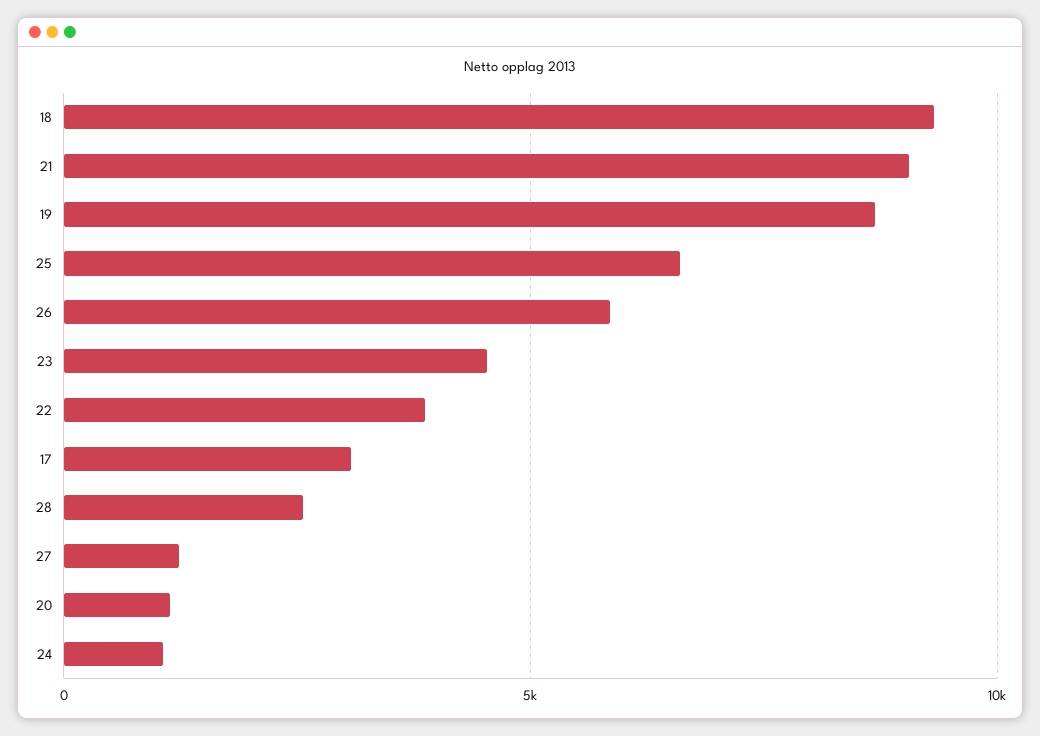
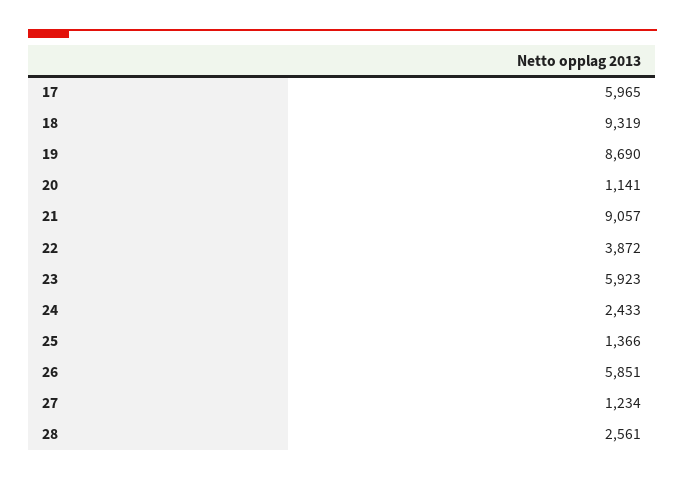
  {
    "18": 9319,
    "21": 9057,
    "19": 8690,
-   "25": 6500,
+   "25": 1366,
    "26": 5851,
-   "23": 4500,
+   "23": 5923,
    "22": 3872,
-   "17": 3000,
+   "17": 5965,
    "28": 2561,
    "27": 1234,
    "20": 1141,
-   "24": 1000
+   "24": 2433
  }

